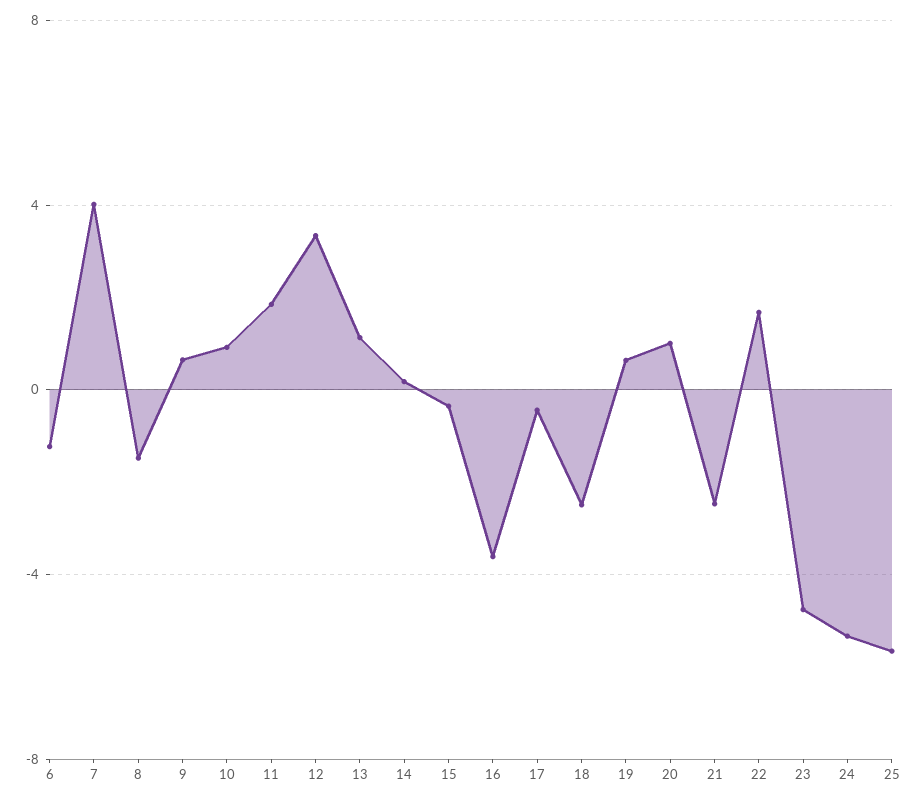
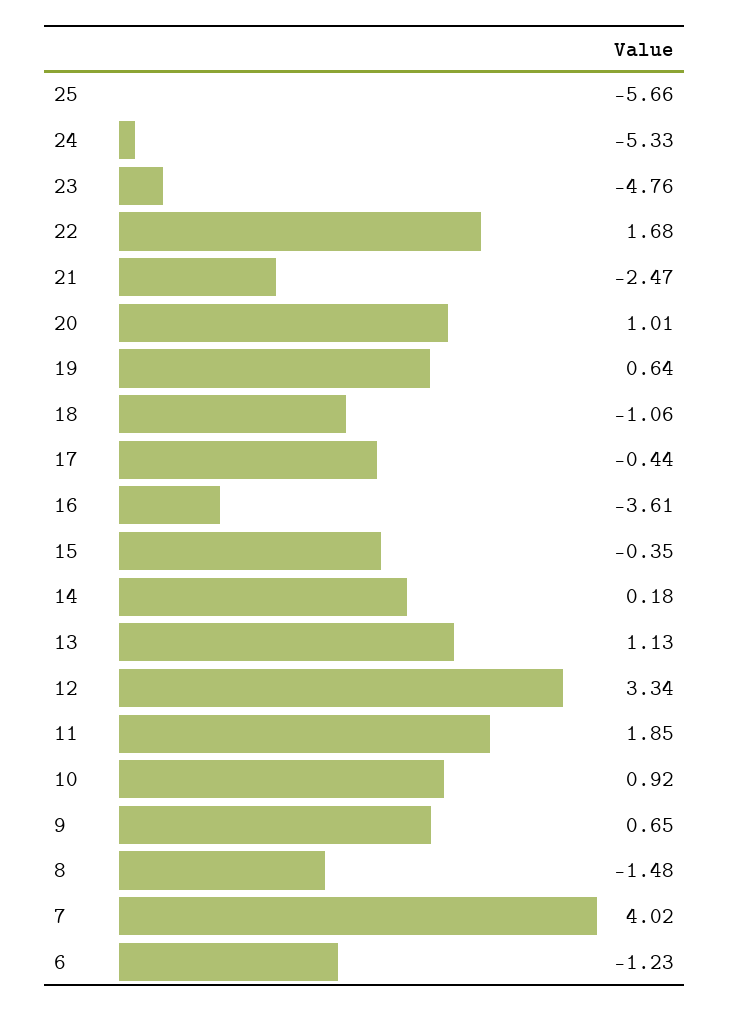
  {
    "6": -1.23,
    "7": 4.02,
    "8": -1.48,
    "9": 0.65,
    "10": 0.92,
    "11": 1.85,
    "12": 3.34,
    "13": 1.13,
    "14": 0.18,
    "15": -0.35,
    "16": -3.61,
    "17": -0.44,
-   "18": -2.5,
+   "18": -1.06,
    "19": 0.64,
    "20": 1.01,
    "21": -2.47,
    "22": 1.68,
    "23": -4.76,
    "24": -5.33,
    "25": -5.66
  }

